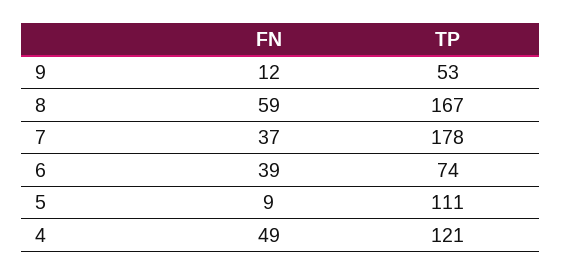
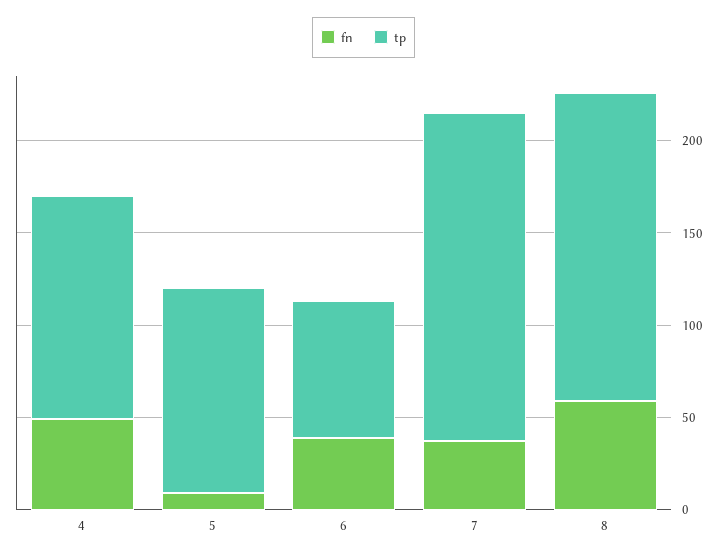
  {
    "FN": {
-     "9": 12,
      "8": 59,
      "7": 37,
      "6": 39,
      "5": 9,
      "4": 49
    },
    "TP": {
-     "9": 53,
      "8": 167,
      "7": 178,
      "6": 74,
      "5": 111,
      "4": 121
    }
  }

